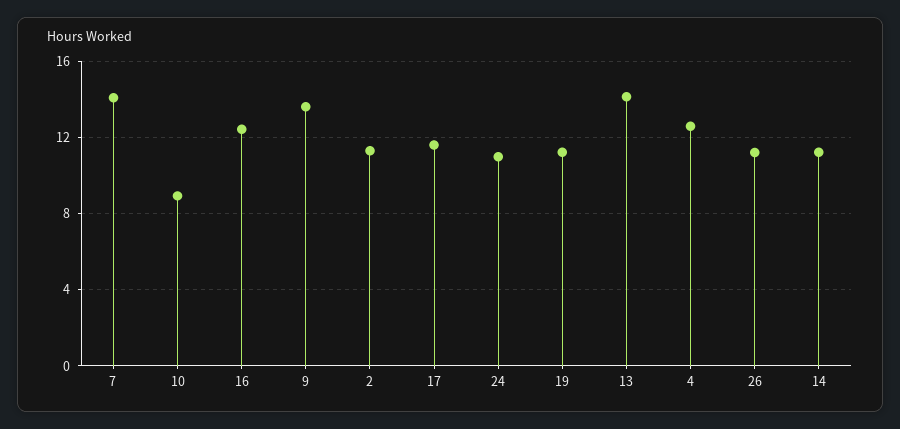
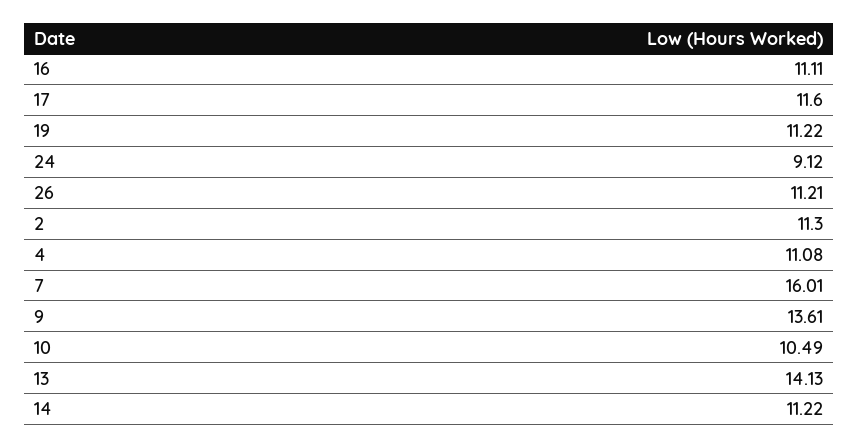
  {
-   "7": 14,
+   "7": 16.01,
-   "10": 9,
+   "10": 10.49,
-   "16": 12.5,
+   "16": 11.11,
    "9": 13.61,
    "2": 11.3,
    "17": 11.6,
-   "24": 11,
+   "24": 9.12,
    "19": 11.22,
    "13": 14.13,
-   "4": 12.5,
+   "4": 11.08,
    "26": 11.21,
    "14": 11.22
  }

